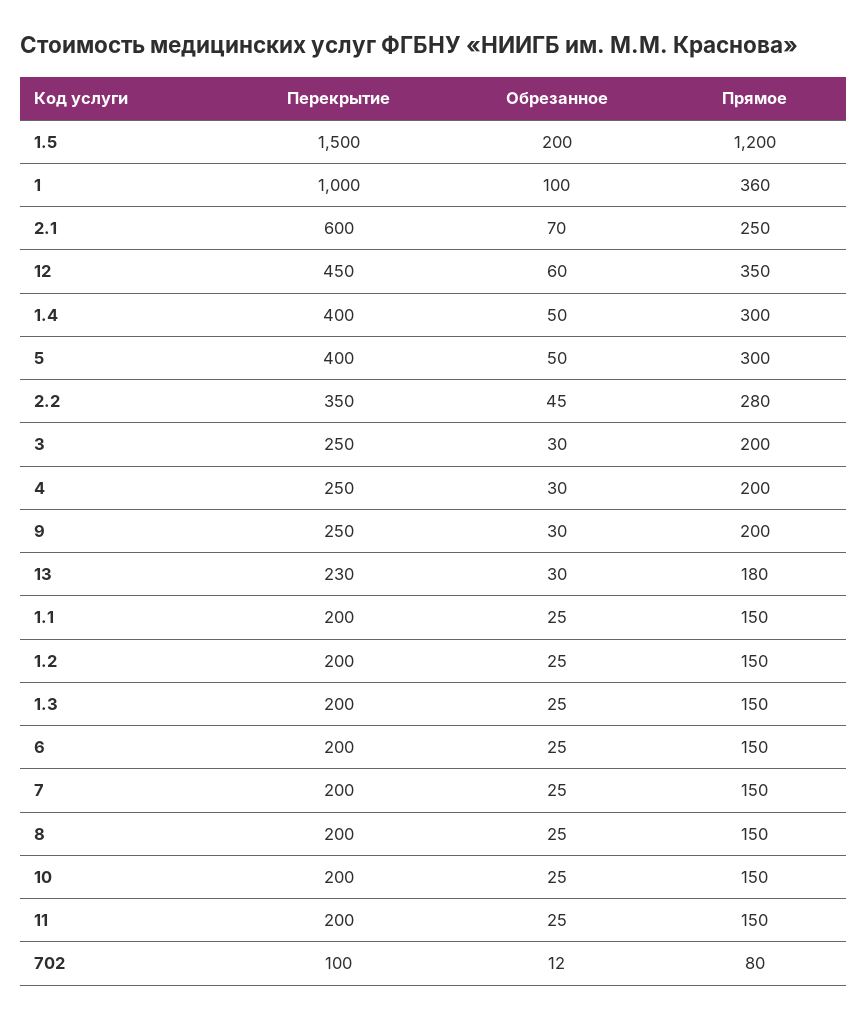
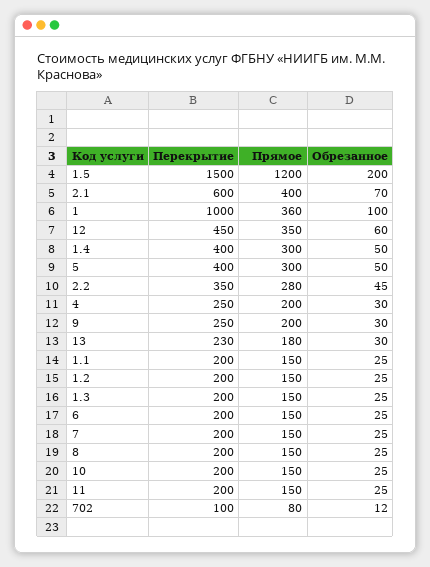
  {
    "Перекрытие": {
      "1.5": 1500,
      "1": 1000,
      "2.1": 600,
      "12": 450,
      "1.4": 400,
      "5": 400,
      "2.2": 350,
-     "3": 250,
      "4": 250,
      "9": 250,
      "13": 230,
      "1.1": 200,
      "1.2": 200,
      "1.3": 200,
      "6": 200,
      "7": 200,
      "8": 200,
      "10": 200,
      "11": 200,
      "702": 100
    },
    "Обрезанное": {
      "1.5": 200,
      "1": 100,
      "2.1": 70,
      "12": 60,
      "1.4": 50,
      "5": 50,
      "2.2": 45,
-     "3": 30,
      "4": 30,
      "9": 30,
      "13": 30,
      "1.1": 25,
      "1.2": 25,
      "1.3": 25,
      "6": 25,
      "7": 25,
      "8": 25,
      "10": 25,
      "11": 25,
      "702": 12
    },
    "Прямое": {
      "1.5": 1200,
      "1": 360,
-     "2.1": 250,
+     "2.1": 400,
      "12": 350,
      "1.4": 300,
      "5": 300,
      "2.2": 280,
-     "3": 200,
      "4": 200,
      "9": 200,
      "13": 180,
      "1.1": 150,
      "1.2": 150,
      "1.3": 150,
      "6": 150,
      "7": 150,
      "8": 150,
      "10": 150,
      "11": 150,
      "702": 80
    }
  }

